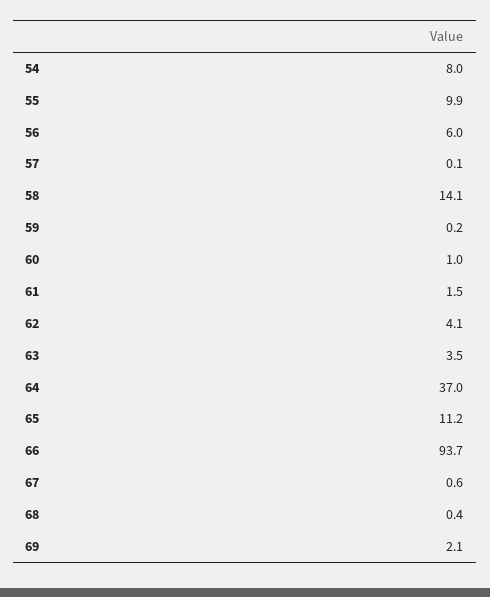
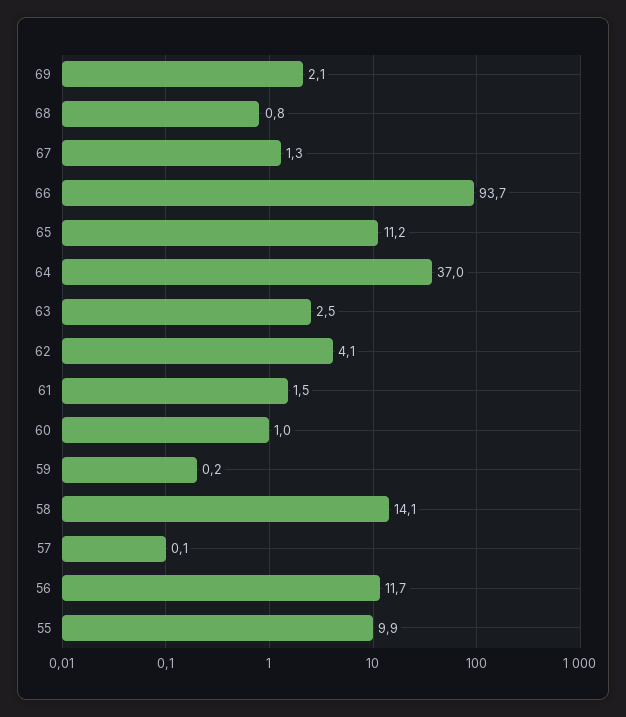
  {
-   "54": 8,
    "55": 9.9,
-   "56": 6,
+   "56": 11.7,
    "57": 0.1,
    "58": 14.1,
    "59": 0.2,
    "60": 1,
    "61": 1.5,
    "62": 4.1,
-   "63": 3.5,
+   "63": 2.5,
    "64": 37,
    "65": 11.2,
    "66": 93.7,
-   "67": 0.6,
+   "67": 1.3,
-   "68": 0.4,
+   "68": 0.8,
    "69": 2.1
  }

